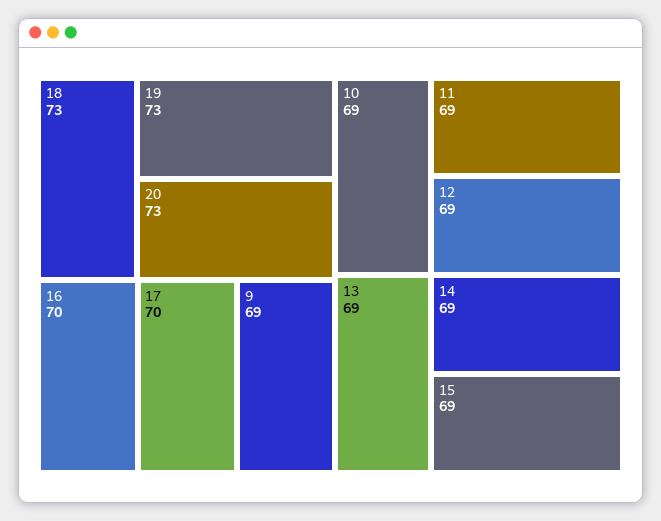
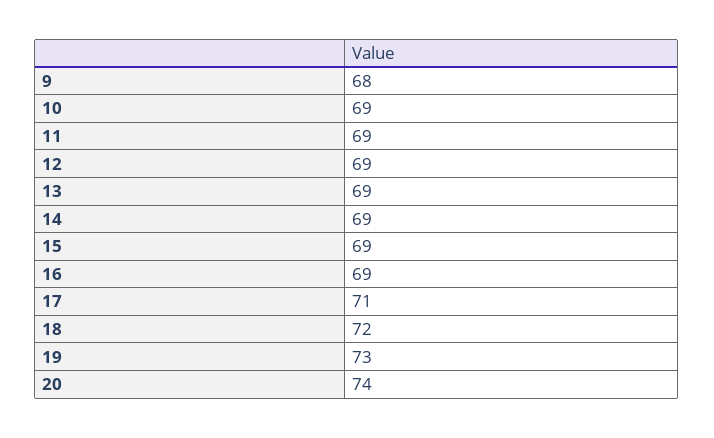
  {
-   "18": 73,
+   "18": 72,
    "19": 73,
-   "20": 73,
+   "20": 74,
-   "16": 70,
+   "16": 69,
-   "17": 70,
+   "17": 71,
-   "9": 69,
+   "9": 68,
    "10": 69,
    "11": 69,
    "12": 69,
    "13": 69,
    "14": 69,
    "15": 69
  }

